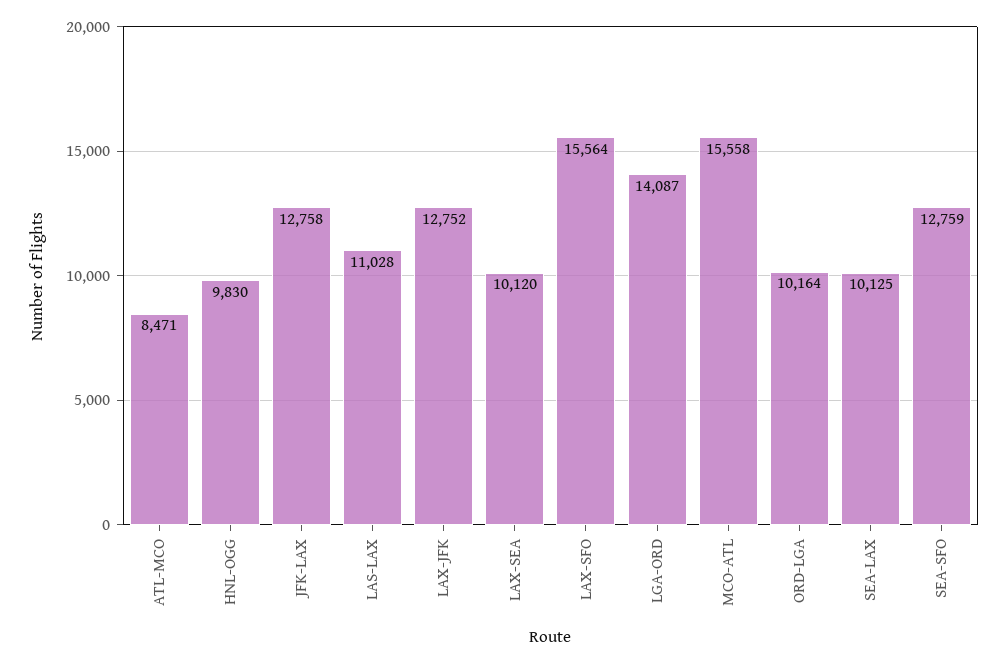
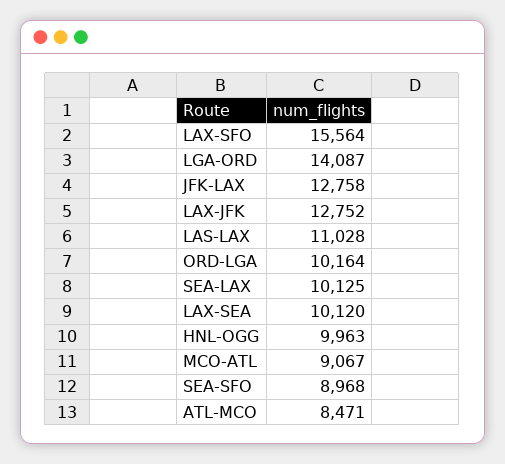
  {
    "ATL-MCO": 8471,
-   "HNL-OGG": 9830,
+   "HNL-OGG": 9963,
    "JFK-LAX": 12758,
    "LAS-LAX": 11028,
    "LAX-JFK": 12752,
    "LAX-SEA": 10120,
    "LAX-SFO": 15564,
    "LGA-ORD": 14087,
-   "MCO-ATL": 15558,
+   "MCO-ATL": 9067,
    "ORD-LGA": 10164,
    "SEA-LAX": 10125,
-   "SEA-SFO": 12759
+   "SEA-SFO": 8968
  }

